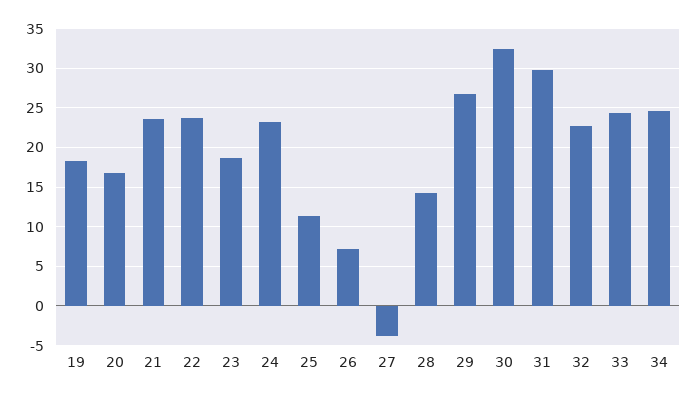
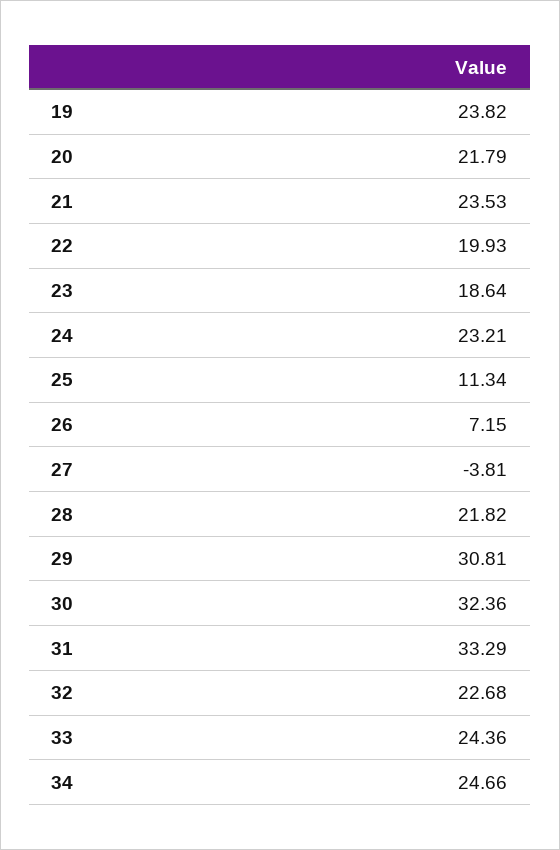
  {
-   "19": 18,
+   "19": 23.82,
-   "20": 17,
+   "20": 21.79,
    "21": 23.53,
-   "22": 24,
+   "22": 19.93,
    "23": 18.64,
    "24": 23.21,
    "25": 11.34,
    "26": 7.15,
    "27": -3.81,
-   "28": 14,
+   "28": 21.82,
-   "29": 27,
+   "29": 30.81,
    "30": 32.36,
-   "31": 30,
+   "31": 33.29,
    "32": 22.68,
    "33": 24.36,
    "34": 24.66
  }

